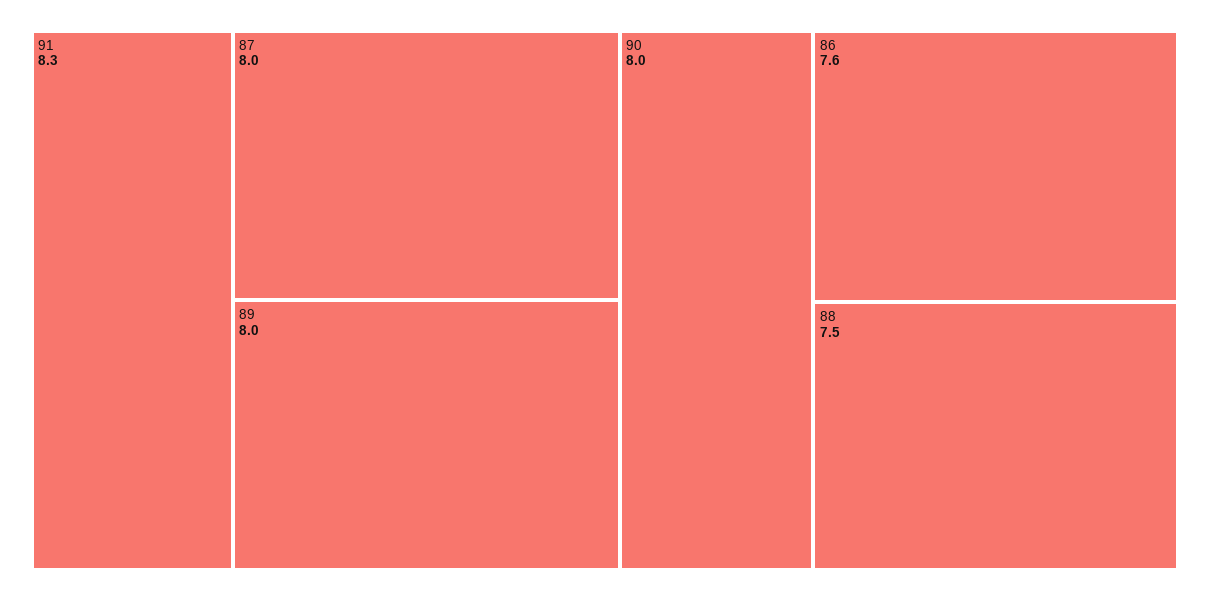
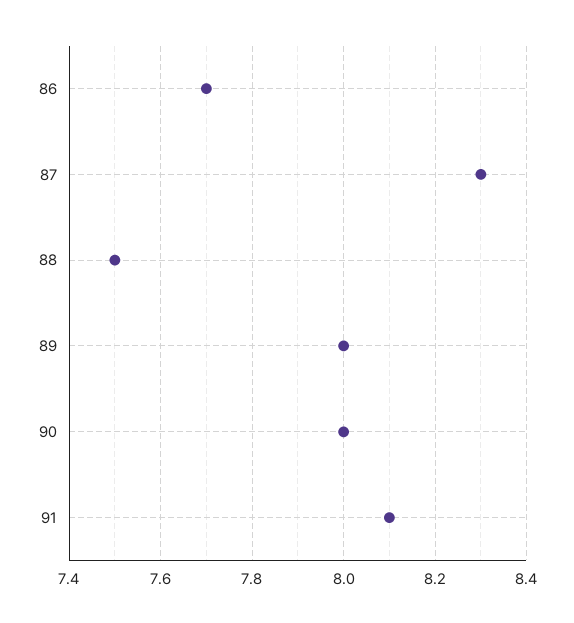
  {
-   "91": 8.3,
+   "91": 8.1,
-   "87": 8,
+   "87": 8.3,
    "89": 8,
    "90": 8,
-   "86": 7.6,
+   "86": 7.7,
    "88": 7.5
  }

